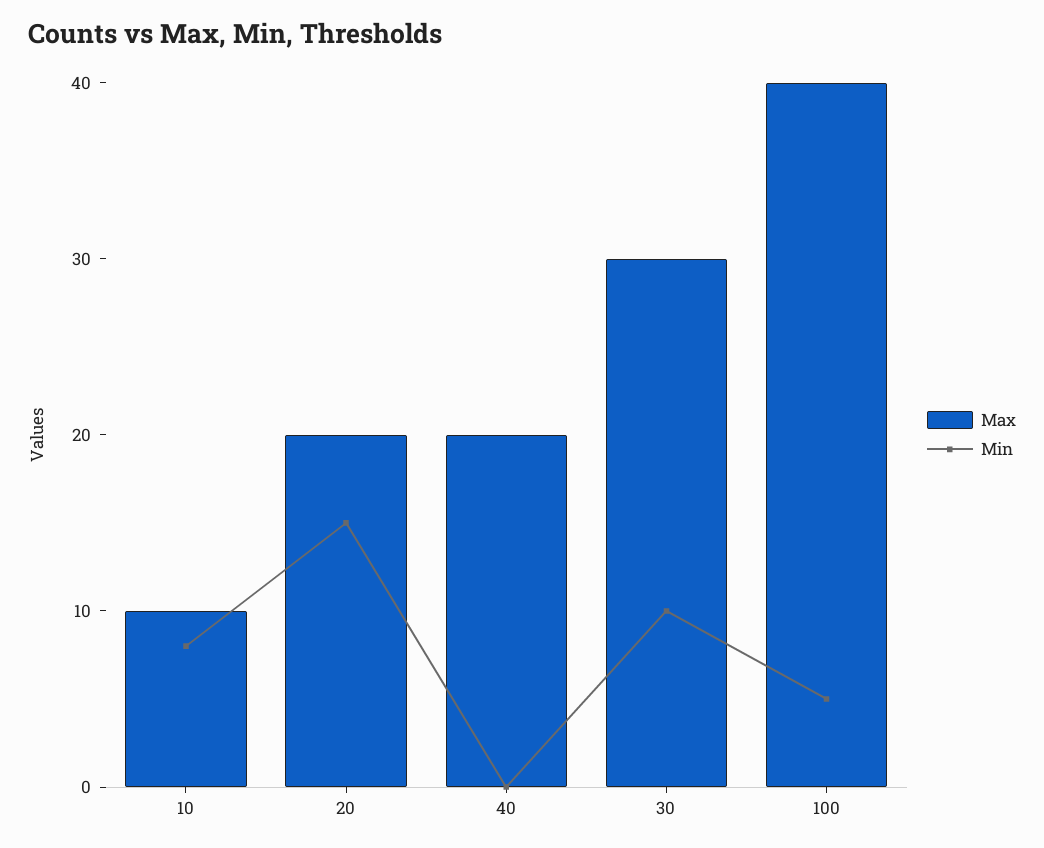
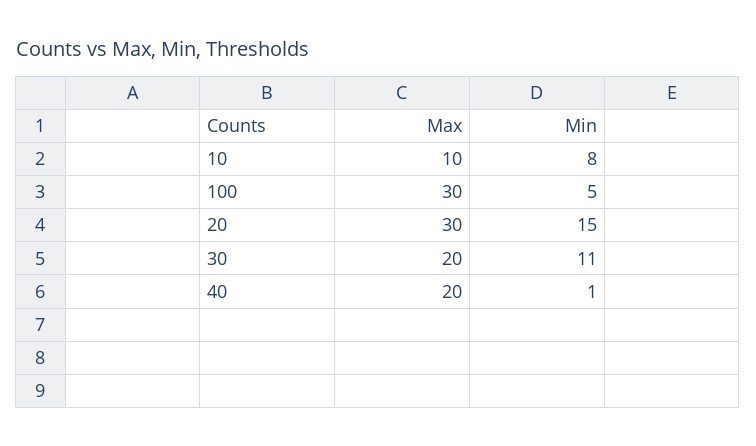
  {
    "Max": {
      "10": 10,
-     "20": 20,
+     "20": 30,
      "40": 20,
-     "30": 30,
+     "30": 20,
-     "100": 40
+     "100": 30
    },
    "Min": {
      "10": 8,
      "20": 15,
-     "40": 0,
+     "40": 1,
-     "30": 10,
+     "30": 11,
      "100": 5
    }
  }

